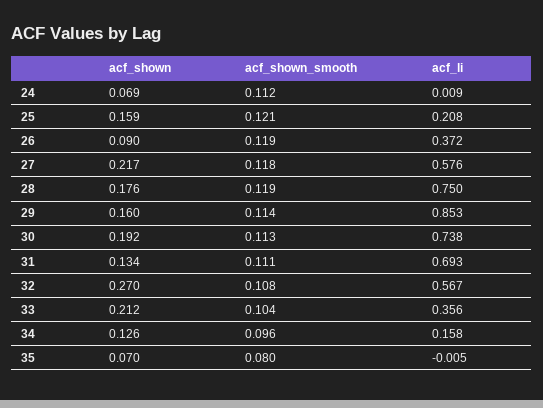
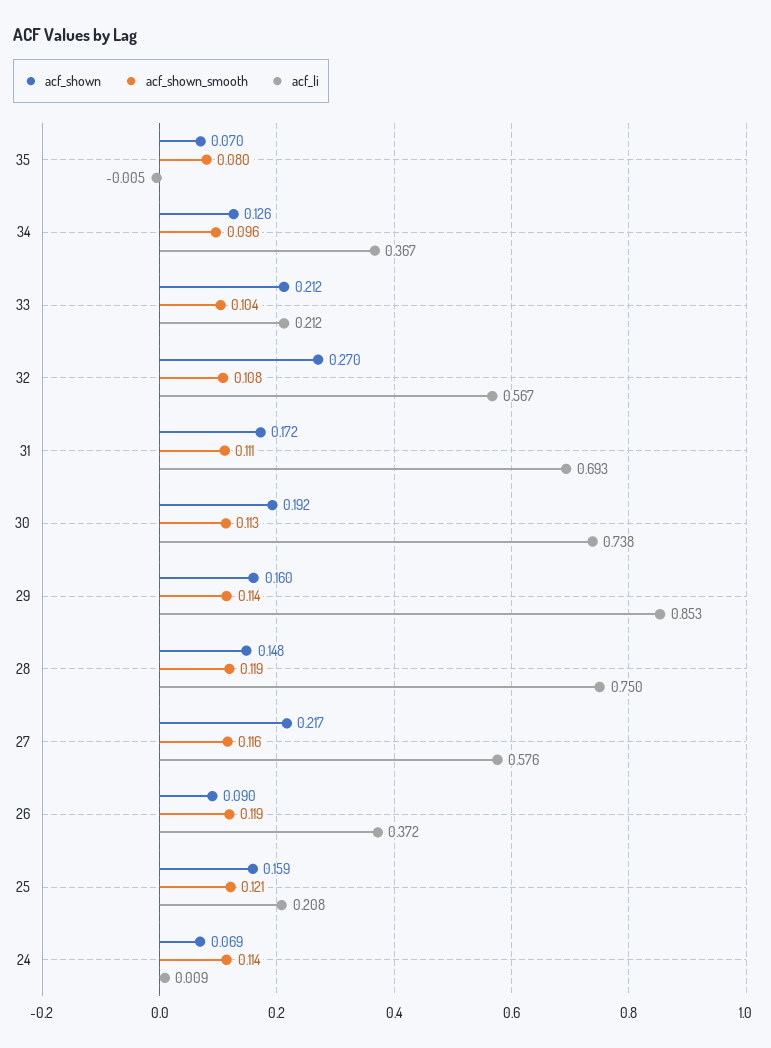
  {
    "acf_shown": {
      "24": 0.069,
      "25": 0.159,
      "26": 0.09,
      "27": 0.217,
-     "28": 0.176,
+     "28": 0.148,
      "29": 0.16,
      "30": 0.192,
-     "31": 0.134,
+     "31": 0.172,
      "32": 0.27,
      "33": 0.212,
      "34": 0.126,
      "35": 0.07
    },
    "acf_shown_smooth": {
-     "24": 0.112,
+     "24": 0.114,
      "25": 0.121,
      "26": 0.119,
-     "27": 0.118,
+     "27": 0.116,
      "28": 0.119,
      "29": 0.114,
      "30": 0.113,
      "31": 0.111,
      "32": 0.108,
      "33": 0.104,
      "34": 0.096,
      "35": 0.08
    },
    "acf_li": {
      "24": 0.009,
      "25": 0.208,
      "26": 0.372,
      "27": 0.576,
      "28": 0.75,
      "29": 0.853,
      "30": 0.738,
      "31": 0.693,
      "32": 0.567,
-     "33": 0.356,
+     "33": 0.212,
-     "34": 0.158,
+     "34": 0.367,
      "35": -0.005
    }
  }

